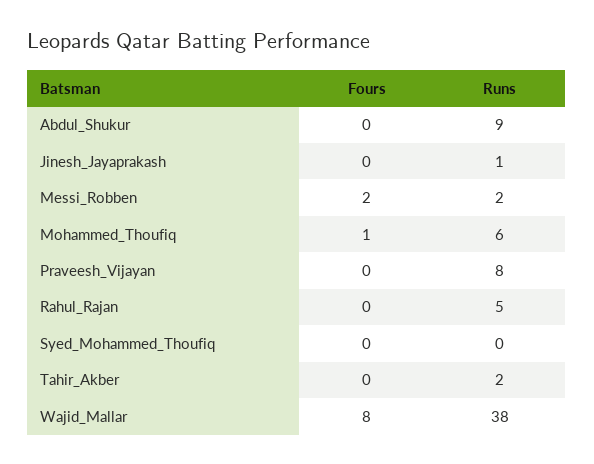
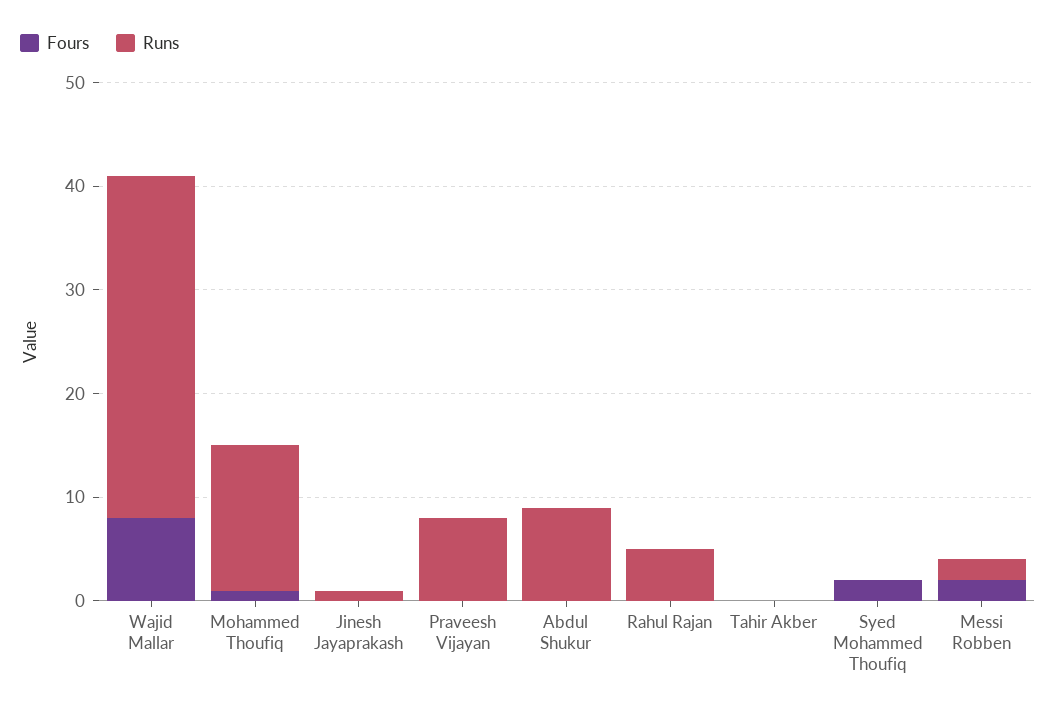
  {
    "Fours": {
      "Abdul_Shukur": 0,
      "Jinesh_Jayaprakash": 0,
      "Messi_Robben": 2,
      "Mohammed_Thoufiq": 1,
      "Praveesh_Vijayan": 0,
      "Rahul_Rajan": 0,
-     "Syed_Mohammed_Thoufiq": 0,
+     "Syed_Mohammed_Thoufiq": 2,
      "Tahir_Akber": 0,
      "Wajid_Mallar": 8
    },
    "Runs": {
      "Abdul_Shukur": 9,
      "Jinesh_Jayaprakash": 1,
      "Messi_Robben": 2,
-     "Mohammed_Thoufiq": 6,
+     "Mohammed_Thoufiq": 14,
      "Praveesh_Vijayan": 8,
      "Rahul_Rajan": 5,
      "Syed_Mohammed_Thoufiq": 0,
-     "Tahir_Akber": 2,
+     "Tahir_Akber": 0,
-     "Wajid_Mallar": 38
+     "Wajid_Mallar": 33
    }
  }

